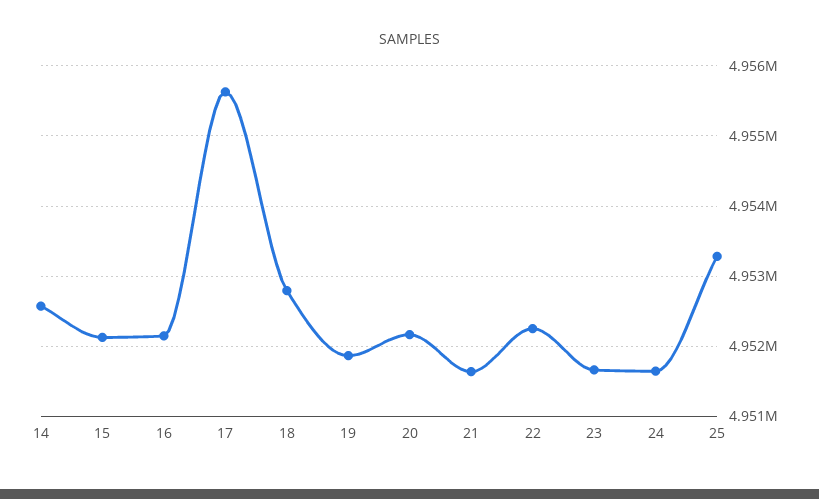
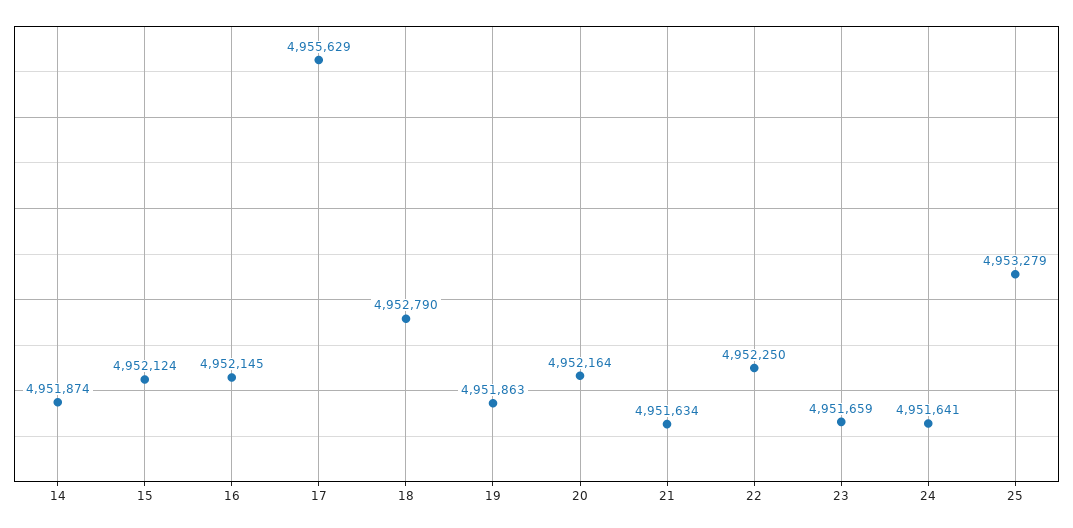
  {
-   "14": 4952600,
+   "14": 4951874,
    "15": 4952124,
    "16": 4952145,
    "17": 4955629,
    "18": 4952790,
    "19": 4951863,
    "20": 4952164,
    "21": 4951634,
    "22": 4952250,
    "23": 4951659,
    "24": 4951641,
    "25": 4953279
  }

